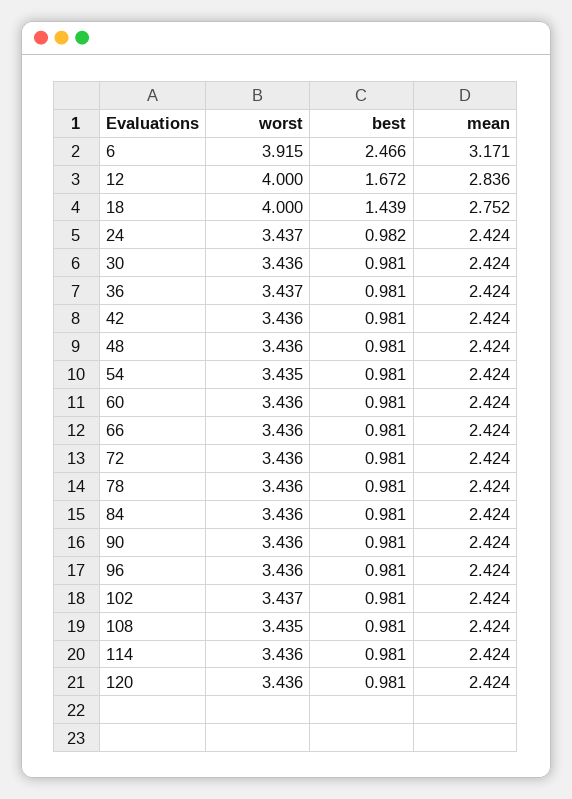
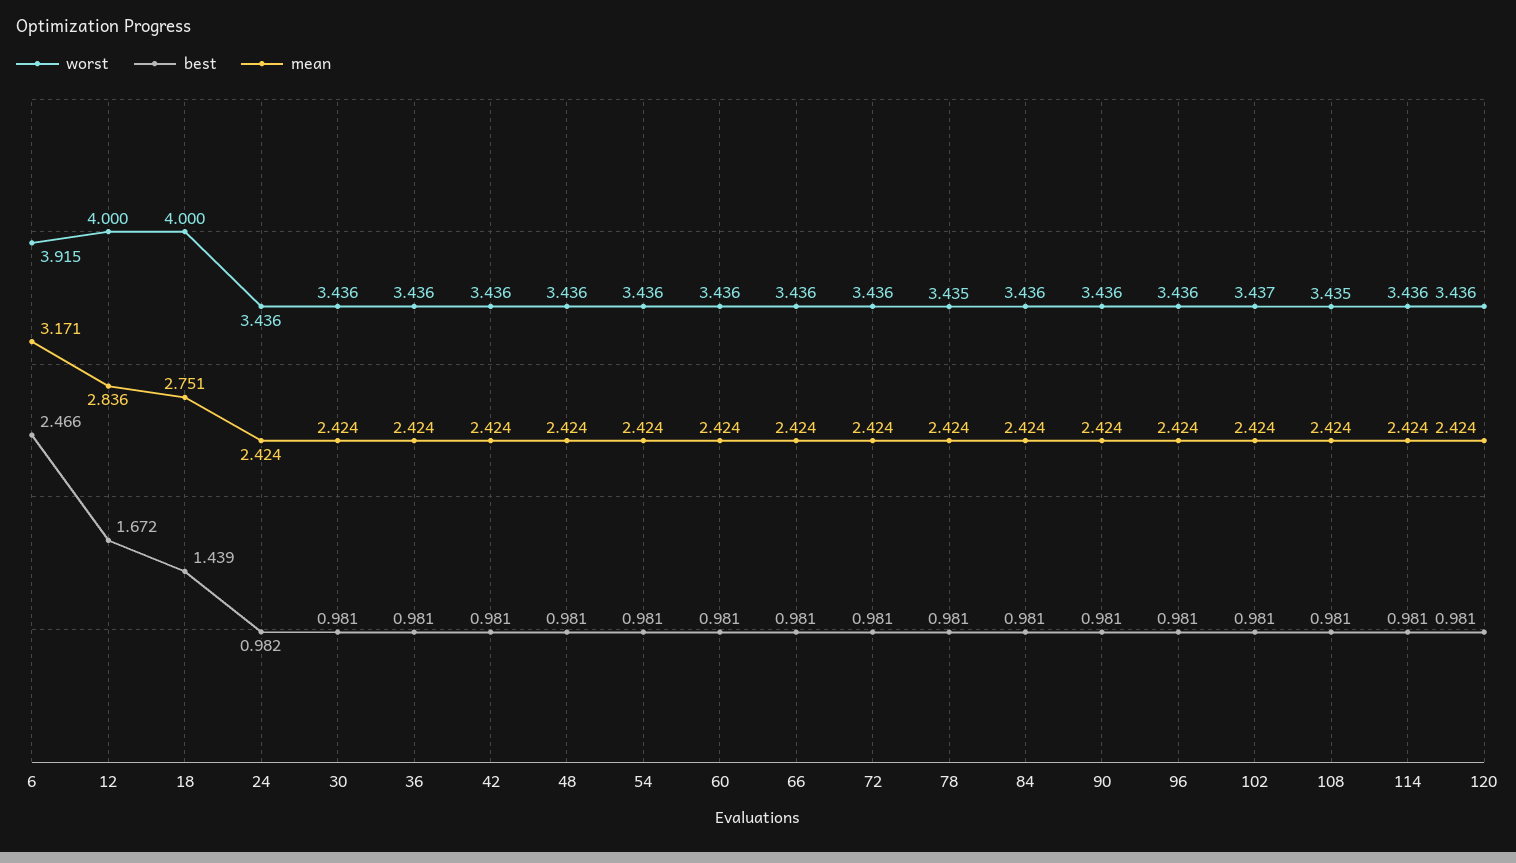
  {
    "worst": {
      "6": 3.915,
      "12": 4,
      "18": 4,
-     "24": 3.437,
+     "24": 3.436,
      "30": 3.436,
-     "36": 3.437,
+     "36": 3.436,
      "42": 3.436,
      "48": 3.436,
-     "54": 3.435,
+     "54": 3.436,
      "60": 3.436,
      "66": 3.436,
      "72": 3.436,
-     "78": 3.436,
+     "78": 3.435,
      "84": 3.436,
      "90": 3.436,
      "96": 3.436,
      "102": 3.437,
      "108": 3.435,
      "114": 3.436,
      "120": 3.436
    },
    "best": {
      "6": 2.466,
      "12": 1.672,
      "18": 1.439,
      "24": 0.982,
      "30": 0.981,
      "36": 0.981,
      "42": 0.981,
      "48": 0.981,
      "54": 0.981,
      "60": 0.981,
      "66": 0.981,
      "72": 0.981,
      "78": 0.981,
      "84": 0.981,
      "90": 0.981,
      "96": 0.981,
      "102": 0.981,
      "108": 0.981,
      "114": 0.981,
      "120": 0.981
    },
    "mean": {
      "6": 3.171,
      "12": 2.836,
-     "18": 2.752,
+     "18": 2.751,
      "24": 2.424,
      "30": 2.424,
      "36": 2.424,
      "42": 2.424,
      "48": 2.424,
      "54": 2.424,
      "60": 2.424,
      "66": 2.424,
      "72": 2.424,
      "78": 2.424,
      "84": 2.424,
      "90": 2.424,
      "96": 2.424,
      "102": 2.424,
      "108": 2.424,
      "114": 2.424,
      "120": 2.424
    }
  }

